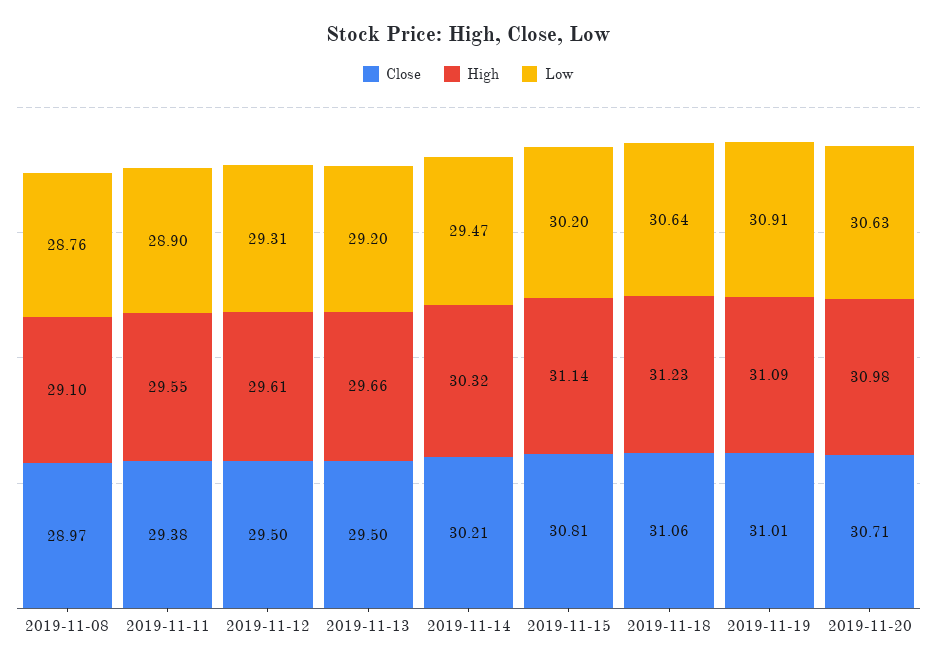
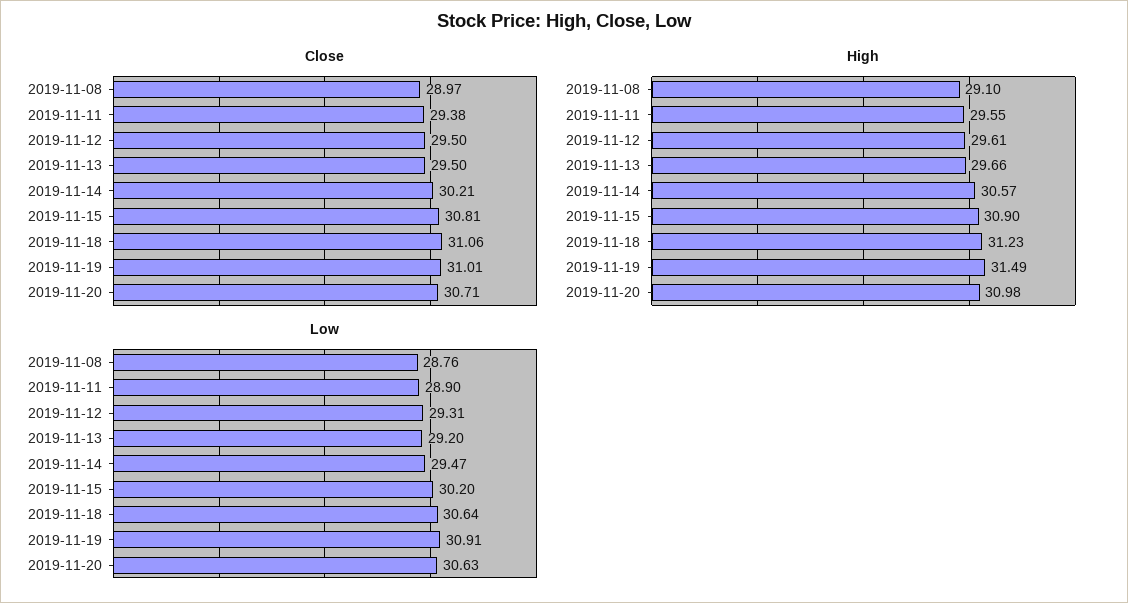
  {
    "Close": {
      "2019-11-08": 28.97,
      "2019-11-11": 29.38,
      "2019-11-12": 29.5,
      "2019-11-13": 29.5,
      "2019-11-14": 30.21,
      "2019-11-15": 30.81,
      "2019-11-18": 31.06,
      "2019-11-19": 31.01,
      "2019-11-20": 30.71
    },
    "High": {
      "2019-11-08": 29.1,
      "2019-11-11": 29.55,
      "2019-11-12": 29.61,
      "2019-11-13": 29.66,
-     "2019-11-14": 30.32,
+     "2019-11-14": 30.57,
-     "2019-11-15": 31.14,
+     "2019-11-15": 30.9,
      "2019-11-18": 31.23,
-     "2019-11-19": 31.09,
+     "2019-11-19": 31.49,
      "2019-11-20": 30.98
    },
    "Low": {
      "2019-11-08": 28.76,
      "2019-11-11": 28.9,
      "2019-11-12": 29.31,
      "2019-11-13": 29.2,
      "2019-11-14": 29.47,
      "2019-11-15": 30.2,
      "2019-11-18": 30.64,
      "2019-11-19": 30.91,
      "2019-11-20": 30.63
    }
  }

